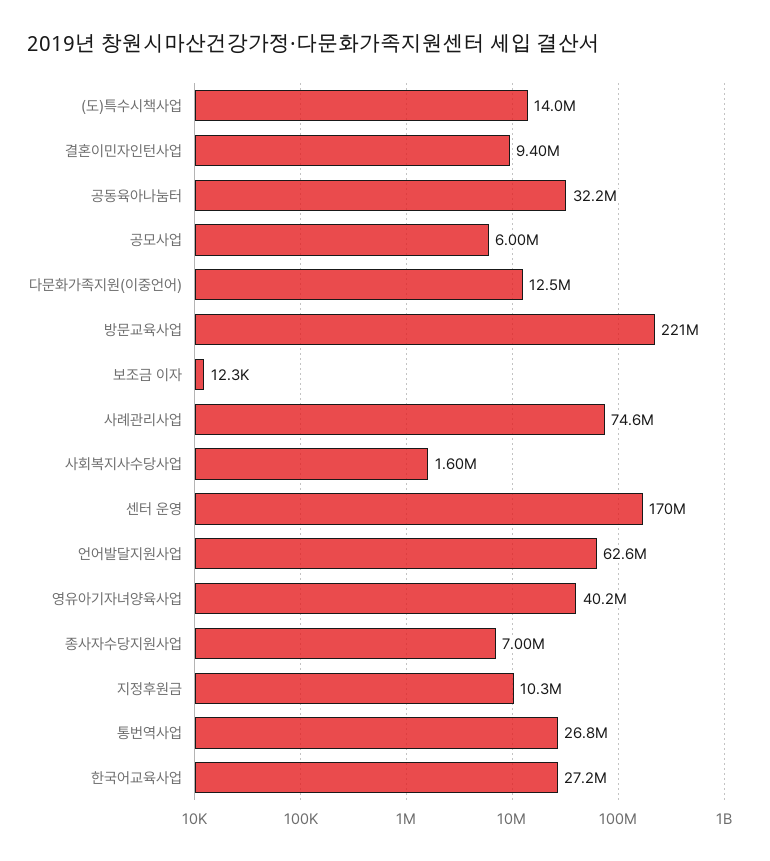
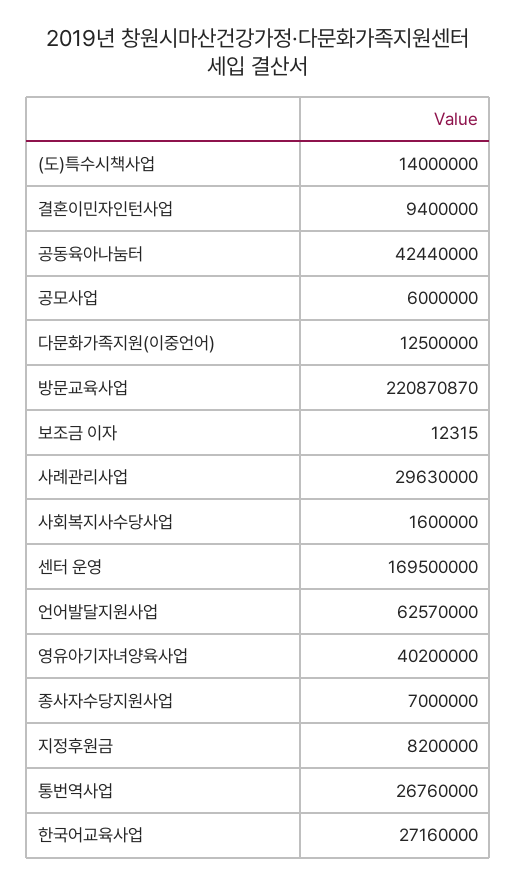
  {
    "(도)특수시책사업": 14000000,
    "결혼이민자인턴사업": 9400000,
-   "공동육아나눔터": 32200000,
+   "공동육아나눔터": 42440000,
    "공모사업": 6000000,
    "다문화가족지원(이중언어)": 12500000,
    "방문교육사업": 220870870,
    "보조금 이자": 12315,
-   "사례관리사업": 74600000,
+   "사례관리사업": 29630000,
    "사회복지사수당사업": 1600000,
    "센터 운영": 169500000,
    "언어발달지원사업": 62570000,
    "영유아기자녀양육사업": 40200000,
    "종사자수당지원사업": 7000000,
-   "지정후원금": 10300000,
+   "지정후원금": 8200000,
    "통번역사업": 26760000,
    "한국어교육사업": 27160000
  }

